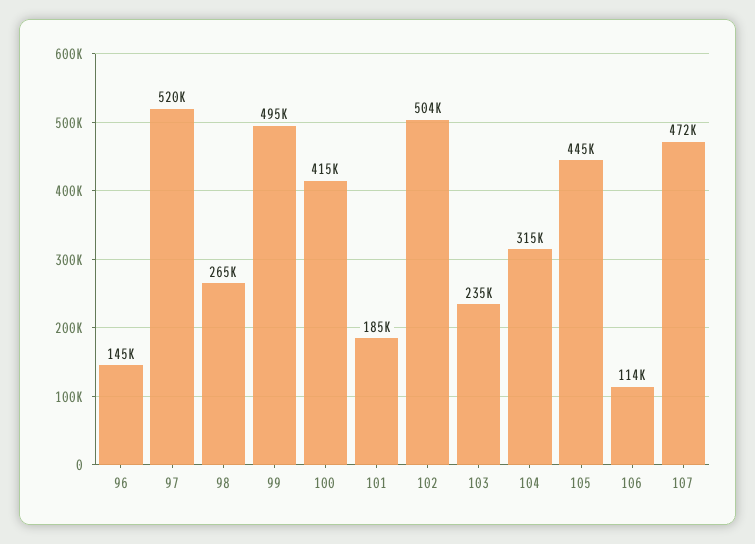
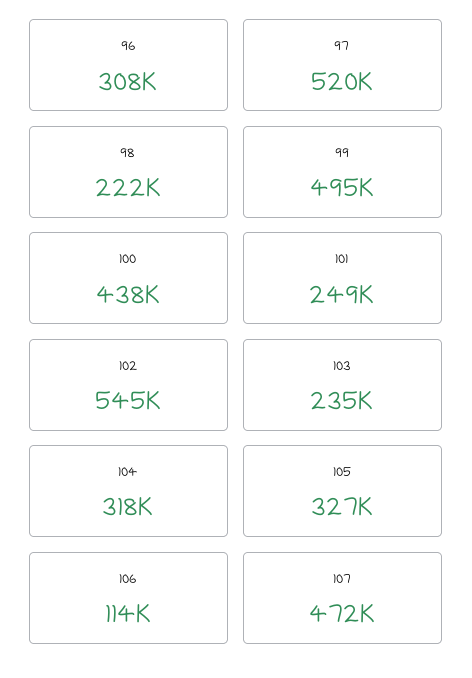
  {
-   "96": 145000,
+   "96": 308000,
    "97": 520000,
-   "98": 265000,
+   "98": 222000,
    "99": 495000,
-   "100": 415000,
+   "100": 438000,
-   "101": 185000,
+   "101": 249000,
-   "102": 504000,
+   "102": 545000,
    "103": 235000,
-   "104": 315000,
+   "104": 318000,
-   "105": 445000,
+   "105": 327000,
    "106": 114000,
    "107": 472000
  }

